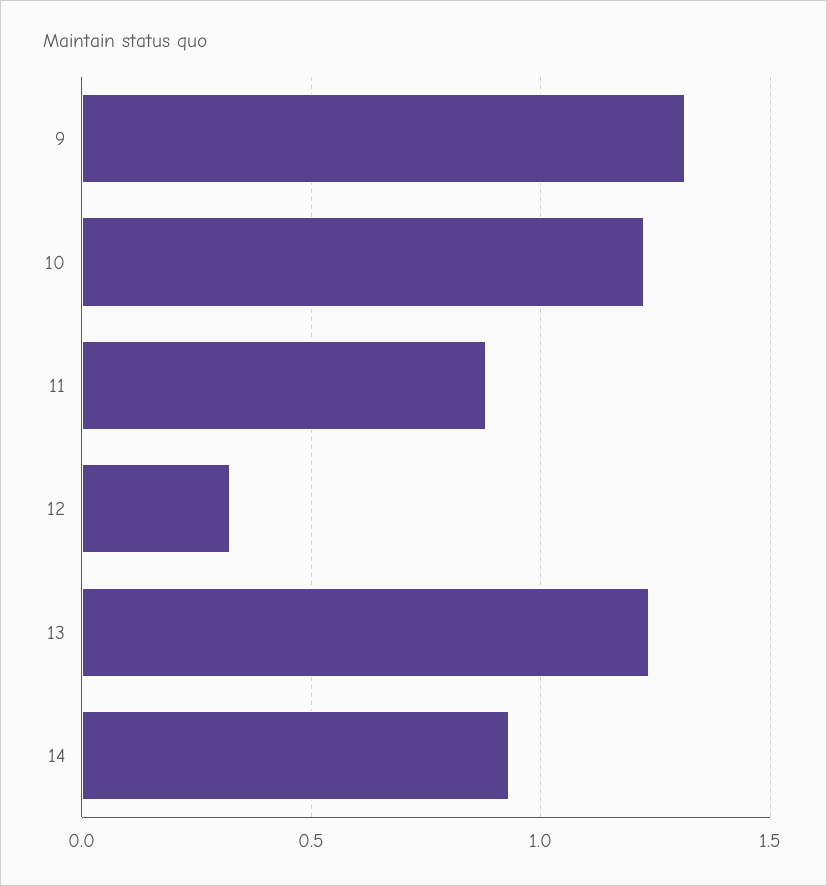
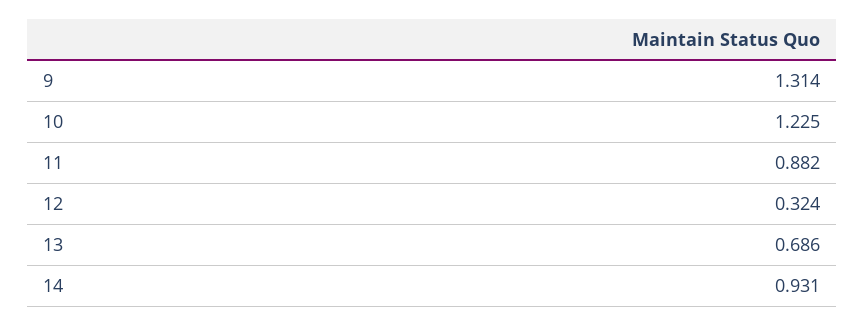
  {
    "9": 1.314,
    "10": 1.225,
    "11": 0.882,
    "12": 0.324,
-   "13": 1.25,
+   "13": 0.686,
    "14": 0.931
  }

